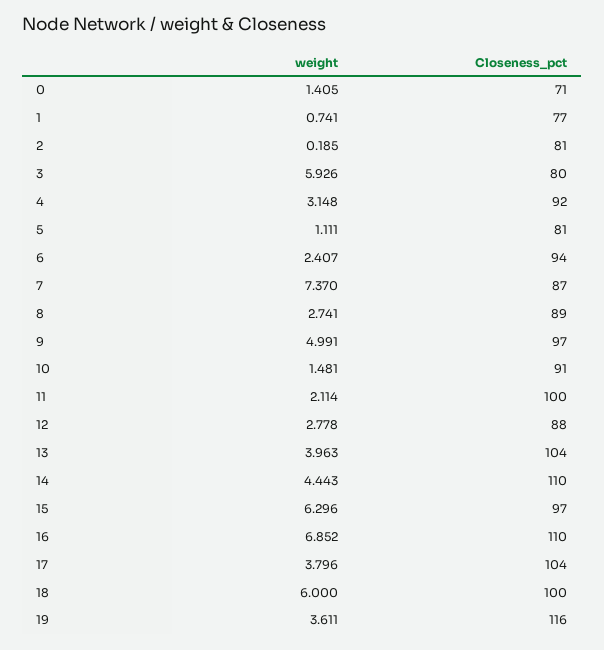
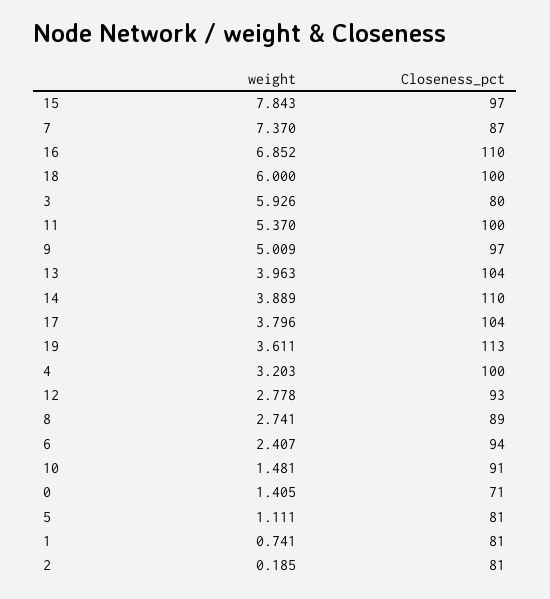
  {
    "weight": {
      "0": 1.405,
      "1": 0.741,
      "2": 0.185,
      "3": 5.926,
-     "4": 3.148,
+     "4": 3.203,
      "5": 1.111,
      "6": 2.407,
      "7": 7.37,
      "8": 2.741,
-     "9": 4.991,
+     "9": 5.009,
      "10": 1.481,
-     "11": 2.114,
+     "11": 5.37,
      "12": 2.778,
      "13": 3.963,
-     "14": 4.443,
+     "14": 3.889,
-     "15": 6.296,
+     "15": 7.843,
      "16": 6.852,
      "17": 3.796,
      "18": 6,
      "19": 3.611
    },
    "Closeness_pct": {
      "0": 71,
-     "1": 77,
+     "1": 81,
      "2": 81,
      "3": 80,
-     "4": 92,
+     "4": 100,
      "5": 81,
      "6": 94,
      "7": 87,
      "8": 89,
      "9": 97,
      "10": 91,
      "11": 100,
-     "12": 88,
+     "12": 93,
      "13": 104,
      "14": 110,
      "15": 97,
      "16": 110,
      "17": 104,
      "18": 100,
-     "19": 116
+     "19": 113
    }
  }

